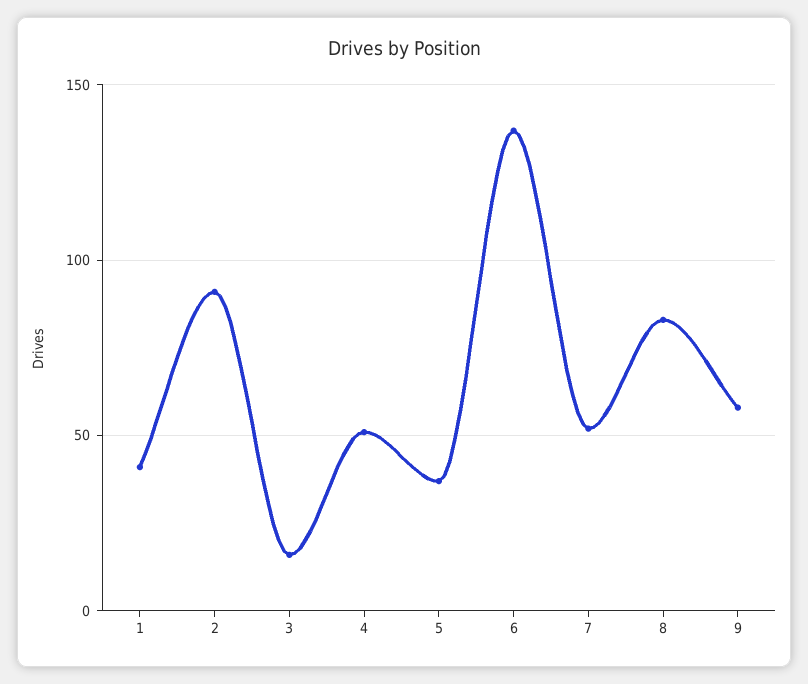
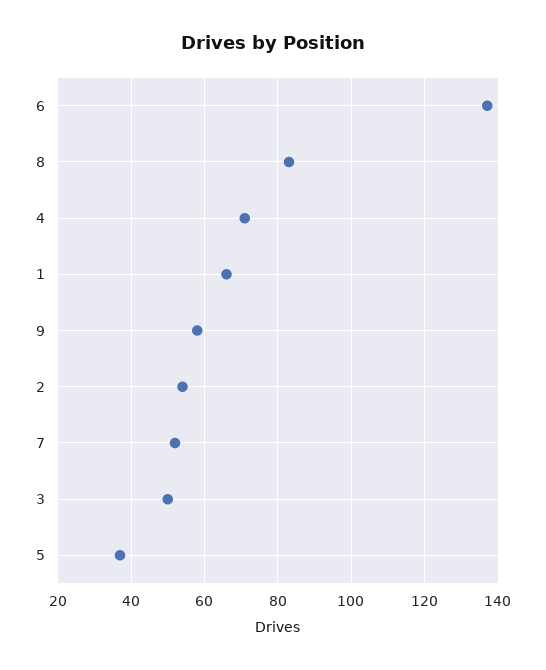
  {
-   "1": 40,
+   "1": 65,
-   "2": 90,
+   "2": 55,
-   "3": 15,
+   "3": 50,
-   "4": 50,
+   "4": 70,
    "5": 35,
    "6": 135,
    "7": 50,
    "8": 85,
    "9": 60
  }

